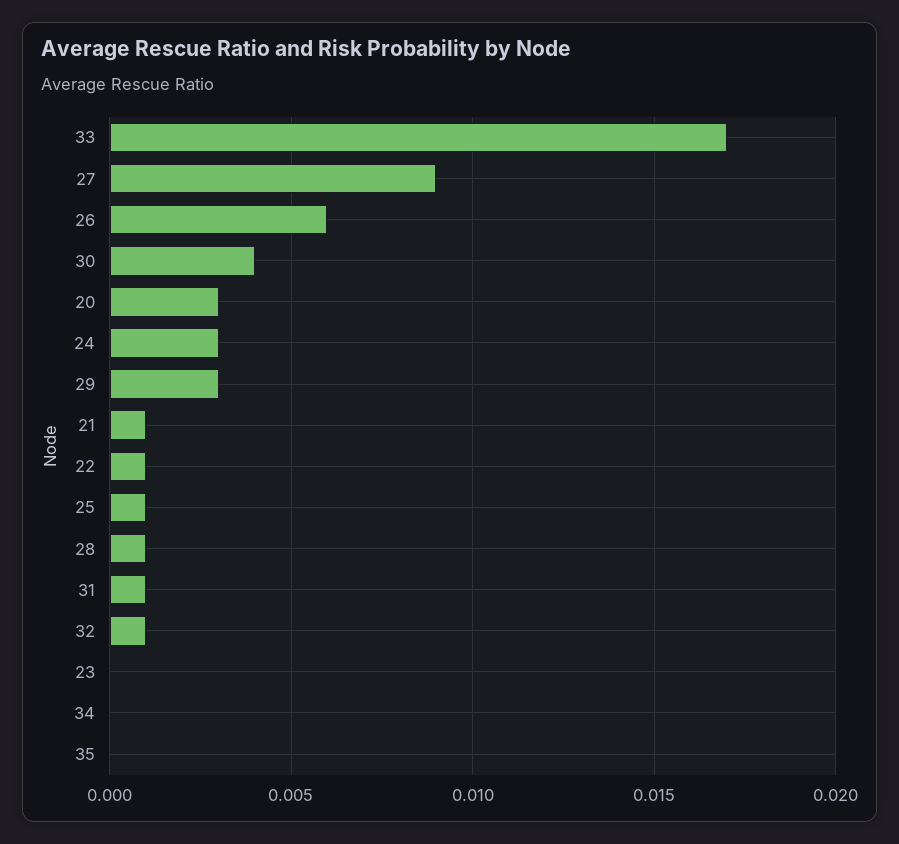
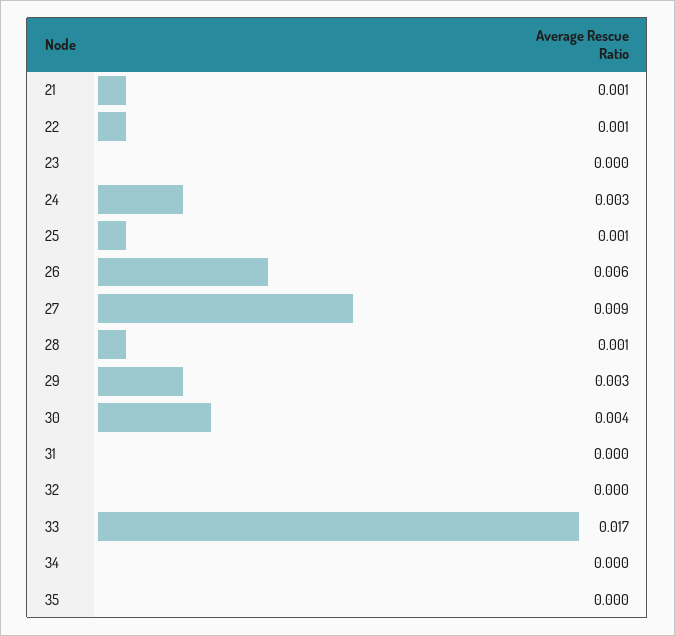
  {
    "33": 0.017,
    "27": 0.009,
    "26": 0.006,
    "30": 0.004,
-   "20": 0.003,
    "24": 0.003,
    "29": 0.003,
    "21": 0.001,
    "22": 0.001,
    "25": 0.001,
    "28": 0.001,
-   "31": 0.001,
+   "31": 0,
-   "32": 0.001,
+   "32": 0,
    "23": 0,
    "34": 0,
    "35": 0
  }

